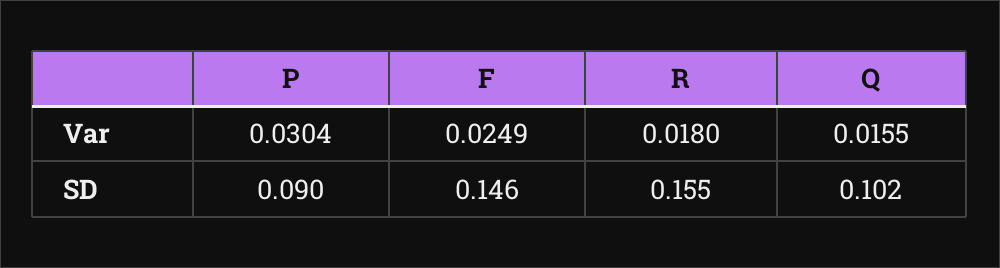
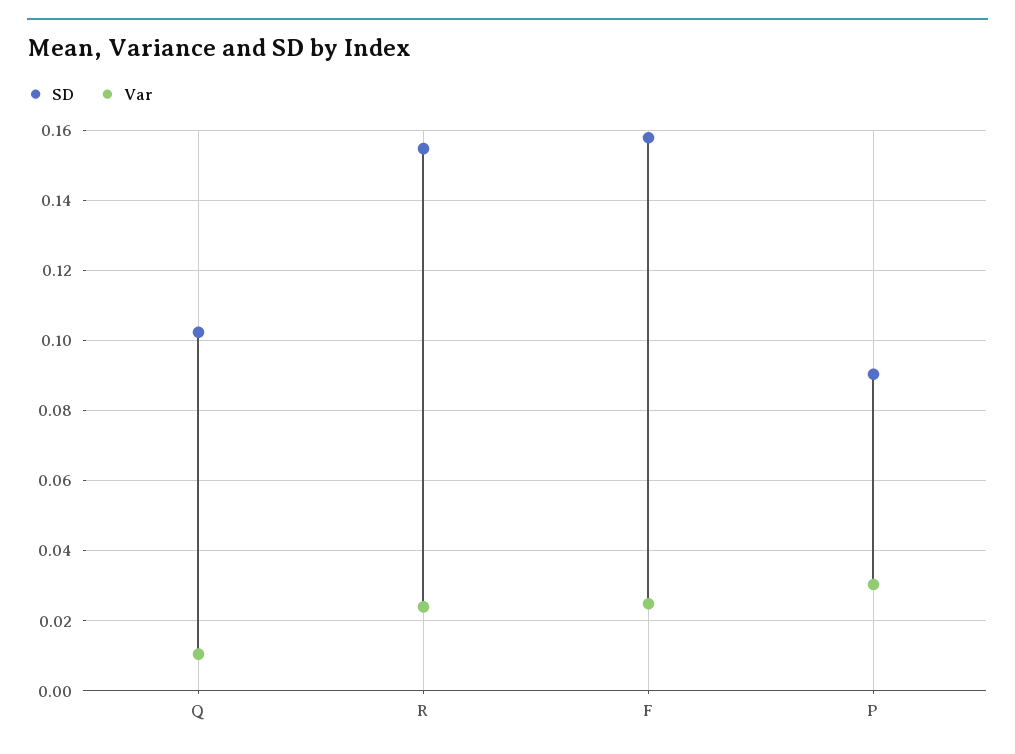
  {
    "Var": {
      "P": 0.0304,
      "F": 0.0249,
-     "R": 0.018,
+     "R": 0.024,
-     "Q": 0.0155
+     "Q": 0.01
    },
    "SD": {
      "P": 0.09,
-     "F": 0.146,
+     "F": 0.158,
      "R": 0.155,
      "Q": 0.102
    }
  }

